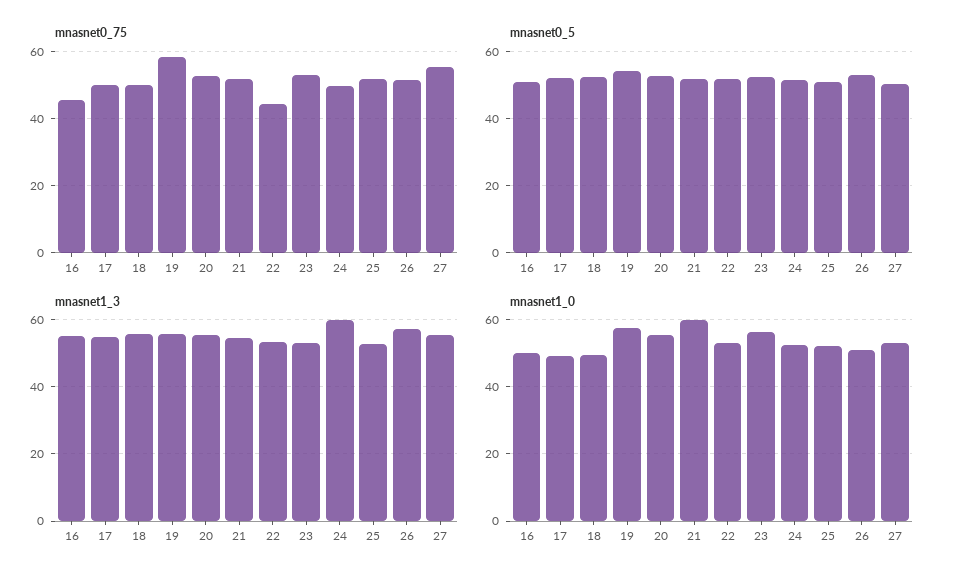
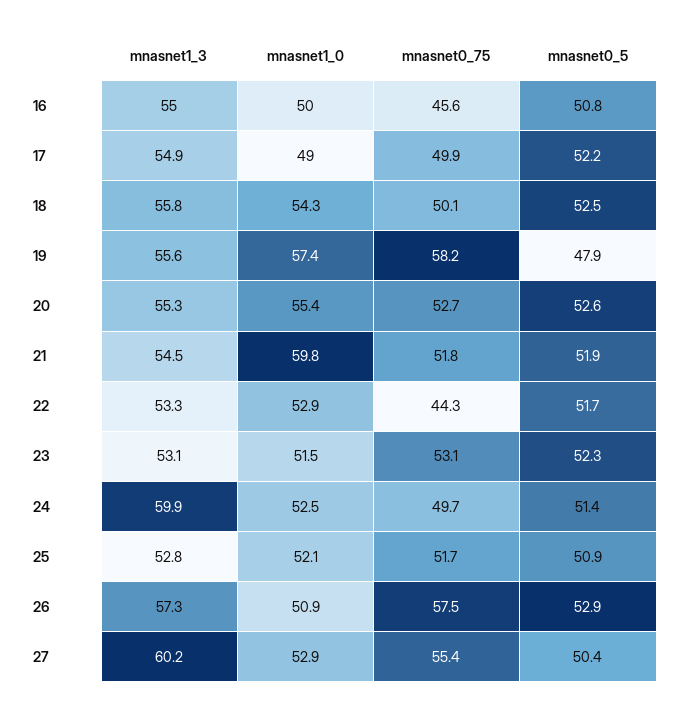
  {
    "mnasnet0_75": {
      "16": 45.6,
      "17": 49.9,
      "18": 50.1,
      "19": 58.2,
      "20": 52.7,
      "21": 51.8,
      "22": 44.3,
      "23": 53.1,
      "24": 49.7,
      "25": 51.7,
-     "26": 52,
+     "26": 57.5,
      "27": 55.4
    },
    "mnasnet0_5": {
      "16": 50.8,
      "17": 52.2,
      "18": 52.5,
-     "19": 54,
+     "19": 47.9,
      "20": 52.6,
      "21": 51.9,
      "22": 51.7,
      "23": 52.3,
      "24": 51.4,
      "25": 50.9,
      "26": 52.9,
      "27": 50.4
    },
    "mnasnet1_3": {
      "16": 55,
      "17": 54.9,
      "18": 55.8,
      "19": 55.6,
      "20": 55.3,
      "21": 54.5,
      "22": 53.3,
      "23": 53.1,
      "24": 59.9,
      "25": 52.8,
      "26": 57.3,
-     "27": 56
+     "27": 60.2
    },
    "mnasnet1_0": {
      "16": 50,
      "17": 49,
-     "18": 50,
+     "18": 54.3,
      "19": 57.4,
      "20": 55.4,
      "21": 59.8,
      "22": 52.9,
-     "23": 56,
+     "23": 51.5,
      "24": 52.5,
      "25": 52.1,
      "26": 50.9,
      "27": 52.9
    }
  }

